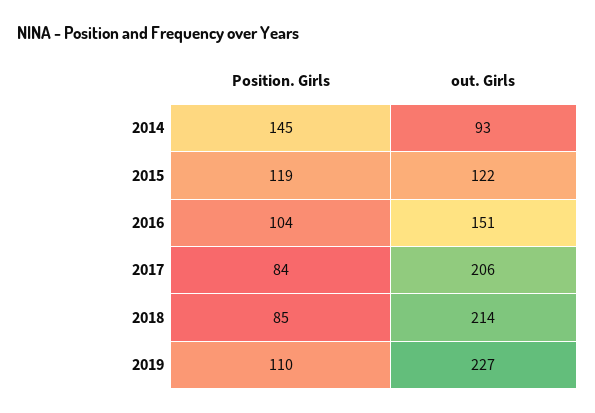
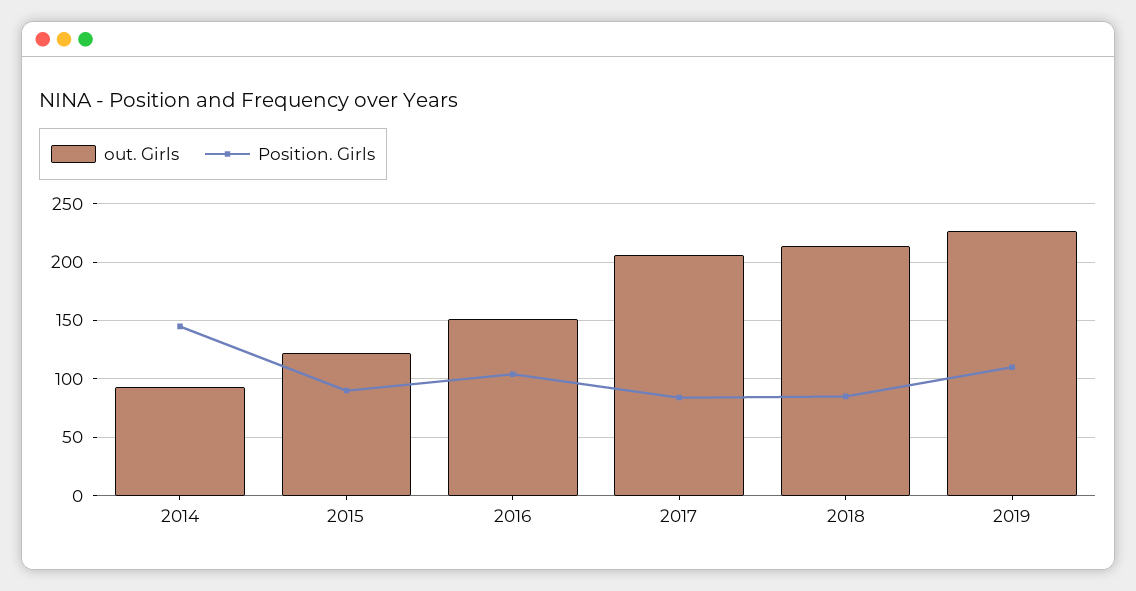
  {
    "Position. Girls": {
      "2014": 145,
-     "2015": 119,
+     "2015": 90,
      "2016": 104,
      "2017": 84,
      "2018": 85,
      "2019": 110
    },
    "out. Girls": {
      "2014": 93,
      "2015": 122,
      "2016": 151,
      "2017": 206,
      "2018": 214,
      "2019": 227
    }
  }

